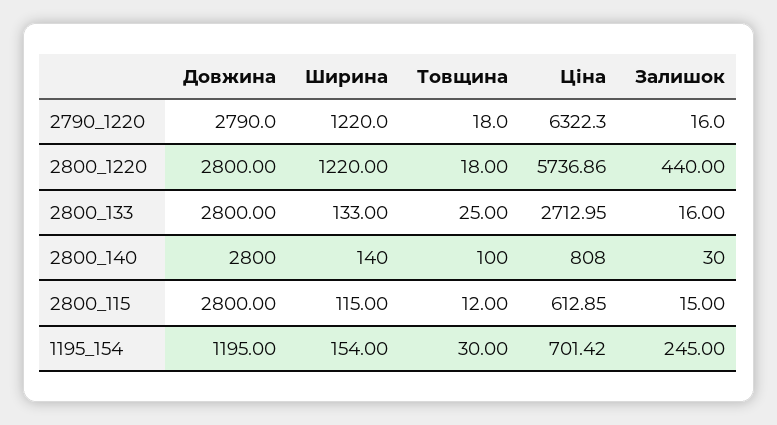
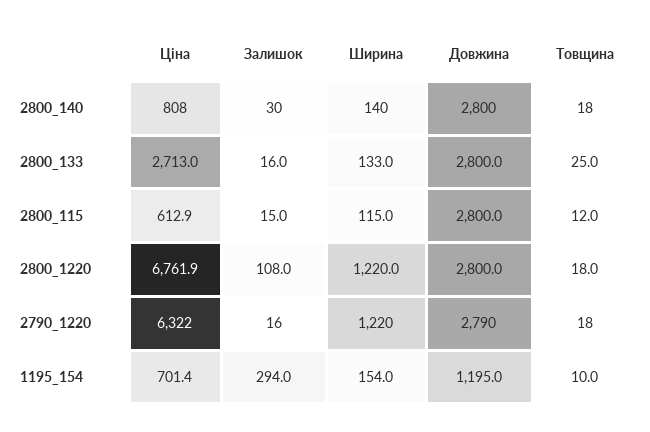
  {
    "Довжина": {
      "2790_1220": 2790,
      "2800_1220": 2800,
      "2800_133": 2800,
      "2800_140": 2800,
      "2800_115": 2800,
      "1195_154": 1195
    },
    "Ширина": {
      "2790_1220": 1220,
      "2800_1220": 1220,
      "2800_133": 133,
      "2800_140": 140,
      "2800_115": 115,
      "1195_154": 154
    },
    "Товщина": {
      "2790_1220": 18,
      "2800_1220": 18,
      "2800_133": 25,
-     "2800_140": 100,
+     "2800_140": 18,
      "2800_115": 12,
-     "1195_154": 30
+     "1195_154": 10
    },
    "Ціна": {
      "2790_1220": 6322.3,
-     "2800_1220": 5736.86,
+     "2800_1220": 6761.9,
      "2800_133": 2712.95,
      "2800_140": 808,
      "2800_115": 612.85,
      "1195_154": 701.42
    },
    "Залишок": {
      "2790_1220": 16,
-     "2800_1220": 440,
+     "2800_1220": 108,
      "2800_133": 16,
      "2800_140": 30,
      "2800_115": 15,
-     "1195_154": 245
+     "1195_154": 294
    }
  }

